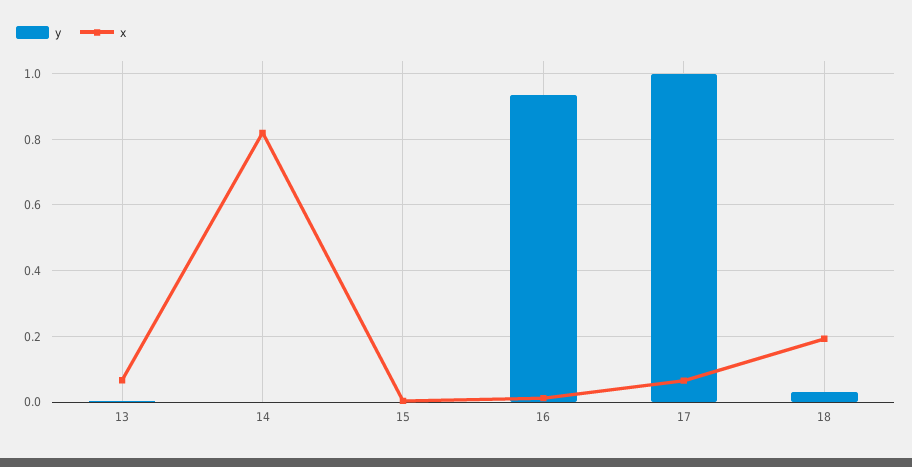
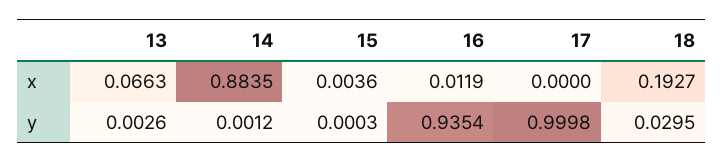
  {
    "y": {
      "13": 0.0026,
      "14": 0.0012,
      "15": 0.0003,
      "16": 0.9354,
      "17": 0.9998,
      "18": 0.0295
    },
    "x": {
      "13": 0.0663,
-     "14": 0.82,
+     "14": 0.8835,
      "15": 0.0036,
      "16": 0.0119,
-     "17": 0.06,
+     "17": 0,
      "18": 0.1927
    }
  }

